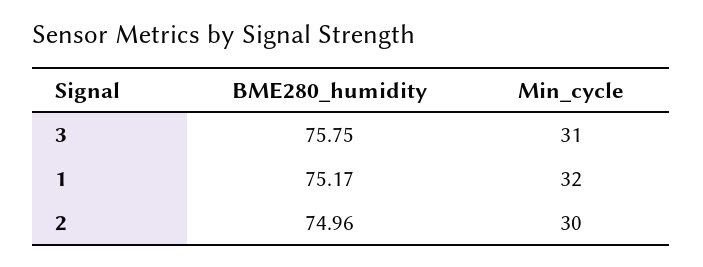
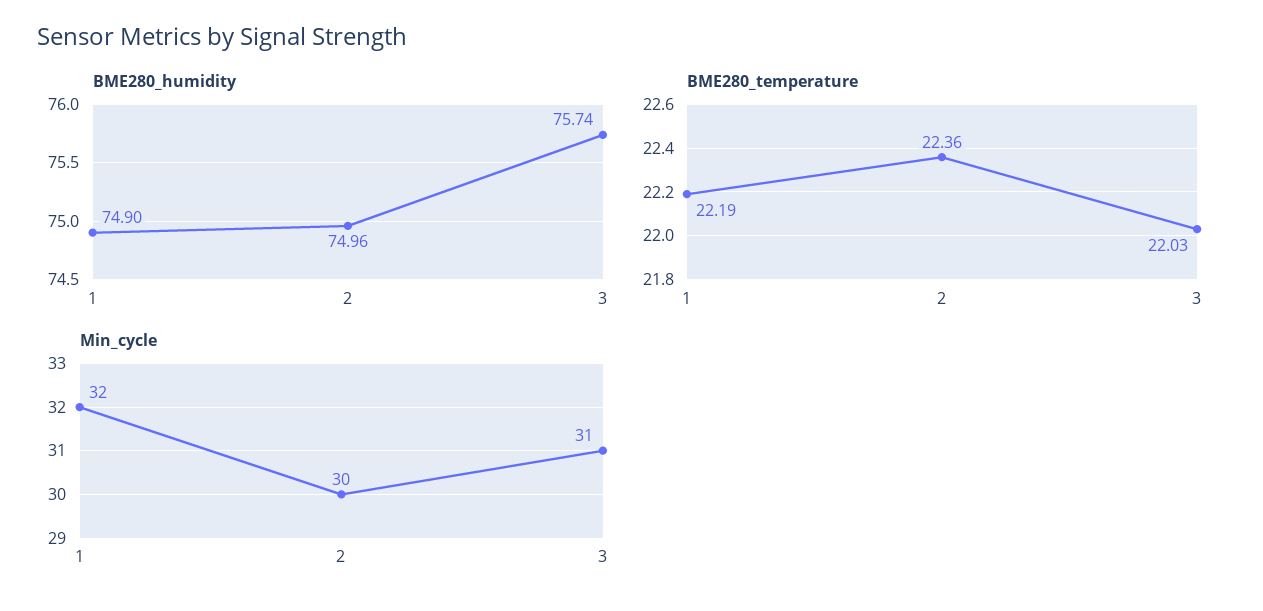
  {
    "BME280_humidity": {
-     "3": 75.75,
+     "3": 75.74,
-     "1": 75.17,
+     "1": 74.9,
      "2": 74.96
    },
    "Min_cycle": {
      "3": 31,
      "1": 32,
      "2": 30
-   }
+   },
+   "BME280_temperature": {
+     "1": 22.19,
+     "2": 22.36,
+     "3": 22.03
+   }
  }

